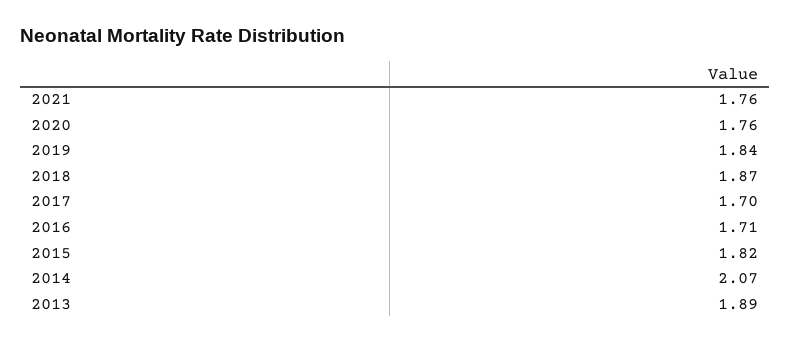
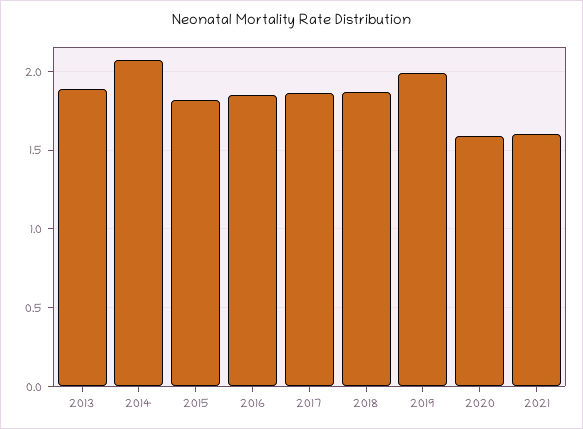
  {
-   "2021": 1.76,
+   "2021": 1.6,
-   "2020": 1.76,
+   "2020": 1.6,
-   "2019": 1.84,
+   "2019": 2,
    "2018": 1.87,
-   "2017": 1.7,
+   "2017": 1.85,
-   "2016": 1.71,
+   "2016": 1.85,
    "2015": 1.82,
    "2014": 2.07,
    "2013": 1.89
  }

